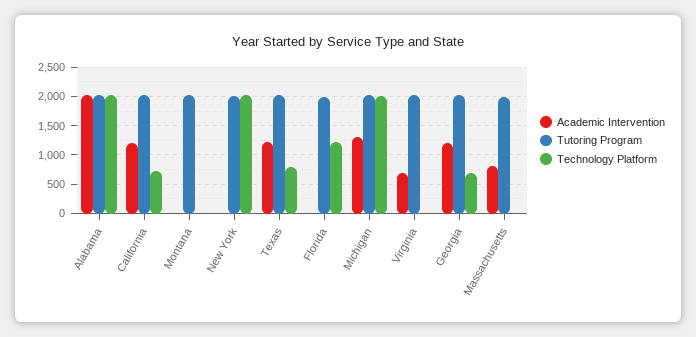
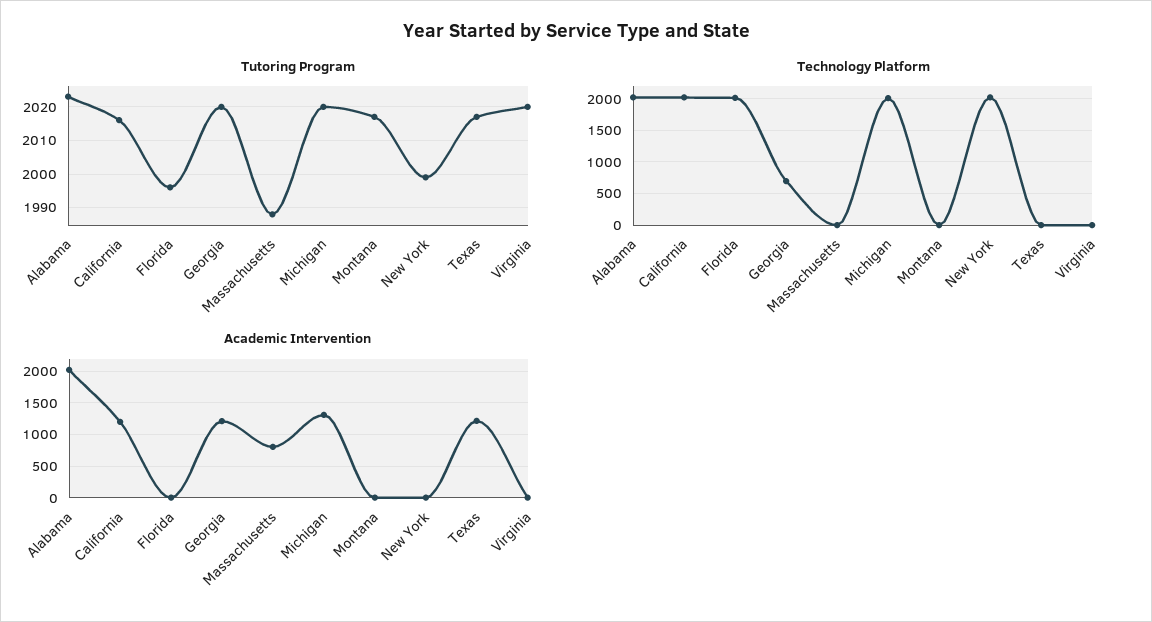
  {
    "Academic Intervention": {
      "Alabama": 2000,
      "California": 1200,
      "Montana": 0,
      "New York": 0,
      "Texas": 1200,
      "Florida": 0,
      "Michigan": 1300,
-     "Virginia": 750,
+     "Virginia": 0,
      "Georgia": 1200,
      "Massachusetts": 800
    },
    "Tutoring Program": {
      "Alabama": 2025,
      "California": 2015,
      "Montana": 2015,
      "New York": 2000,
      "Texas": 2015,
      "Florida": 1995,
      "Michigan": 2020,
      "Virginia": 2020,
      "Georgia": 2020,
      "Massachusetts": 1990
    },
    "Technology Platform": {
      "Alabama": 2000,
-     "California": 750,
+     "California": 2000,
      "Montana": 0,
      "New York": 2000,
-     "Texas": 750,
+     "Texas": 0,
-     "Florida": 1250,
+     "Florida": 2000,
      "Michigan": 2000,
      "Virginia": 0,
      "Georgia": 700,
      "Massachusetts": 0
    }
  }

